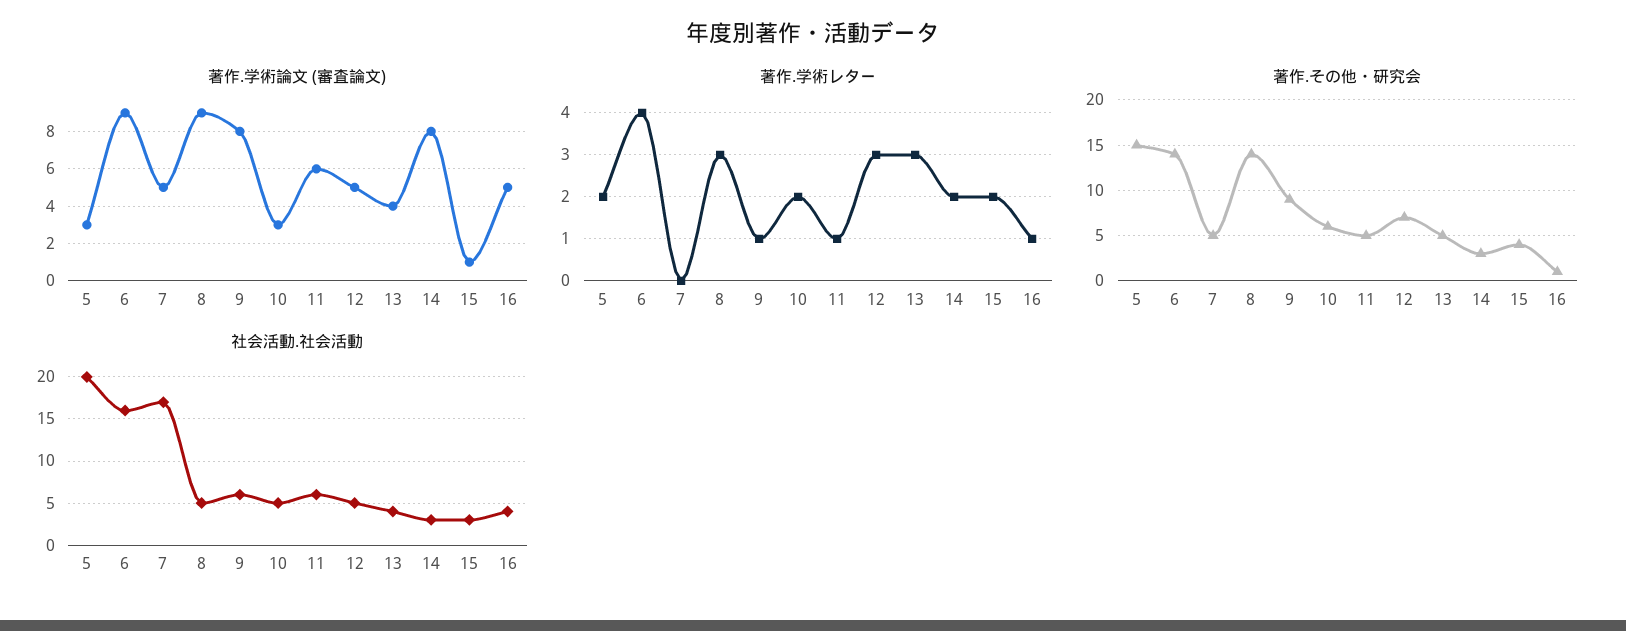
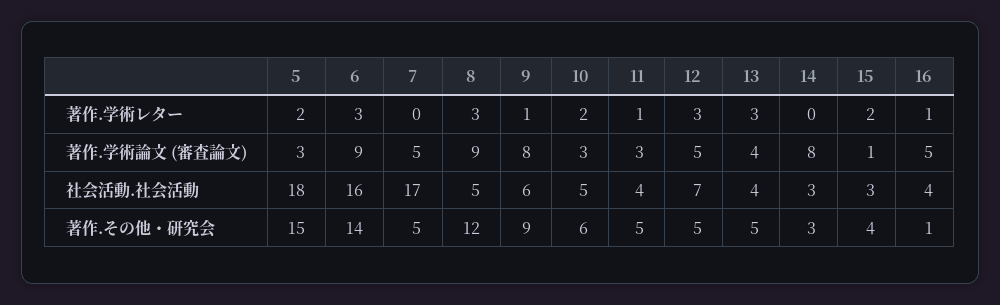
  {
    "著作.学術論文 (審査論文)": {
      "5": 3,
      "6": 9,
      "7": 5,
      "8": 9,
      "9": 8,
      "10": 3,
-     "11": 6,
+     "11": 3,
      "12": 5,
      "13": 4,
      "14": 8,
      "15": 1,
      "16": 5
    },
    "著作.学術レター": {
      "5": 2,
-     "6": 4,
+     "6": 3,
      "7": 0,
      "8": 3,
      "9": 1,
      "10": 2,
      "11": 1,
      "12": 3,
      "13": 3,
-     "14": 2,
+     "14": 0,
      "15": 2,
      "16": 1
    },
    "著作.その他・研究会": {
      "5": 15,
      "6": 14,
      "7": 5,
-     "8": 14,
+     "8": 12,
      "9": 9,
      "10": 6,
      "11": 5,
-     "12": 7,
+     "12": 5,
      "13": 5,
      "14": 3,
      "15": 4,
      "16": 1
    },
    "社会活動.社会活動": {
-     "5": 20,
+     "5": 18,
      "6": 16,
      "7": 17,
      "8": 5,
      "9": 6,
      "10": 5,
-     "11": 6,
+     "11": 4,
-     "12": 5,
+     "12": 7,
      "13": 4,
      "14": 3,
      "15": 3,
      "16": 4
    }
  }

